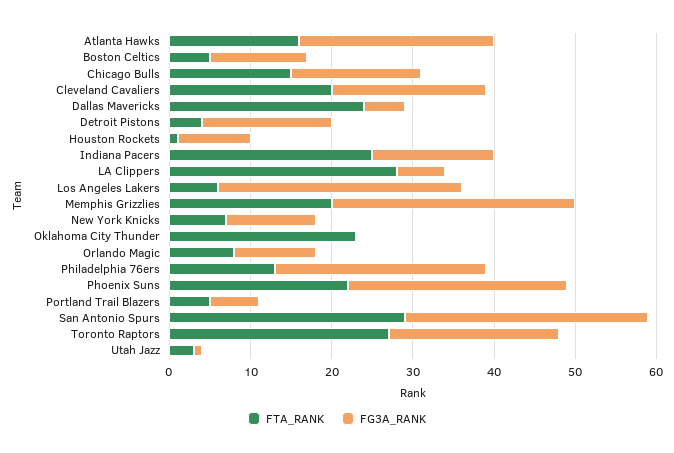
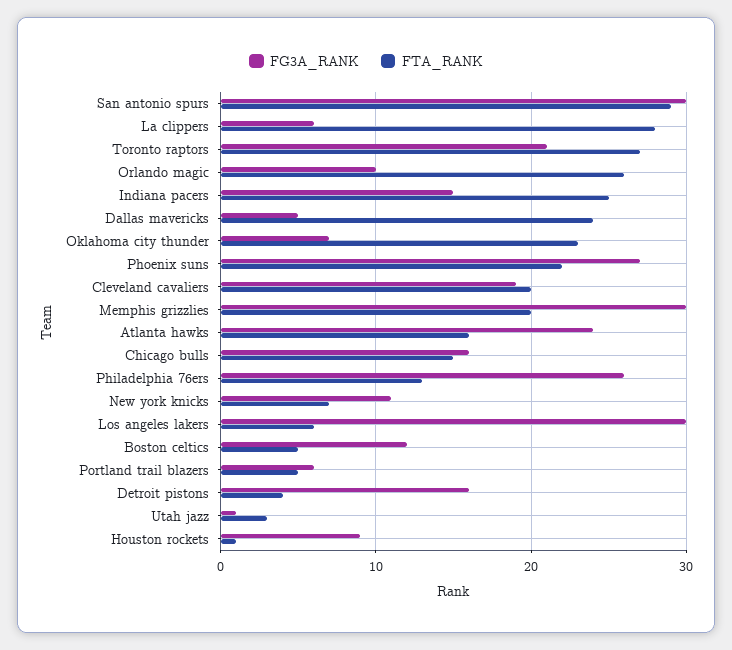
  {
    "FTA_RANK": {
      "Atlanta Hawks": 16,
      "Boston Celtics": 5,
      "Chicago Bulls": 15,
      "Cleveland Cavaliers": 20,
      "Dallas Mavericks": 24,
      "Detroit Pistons": 4,
      "Houston Rockets": 1,
      "Indiana Pacers": 25,
      "LA Clippers": 28,
      "Los Angeles Lakers": 6,
      "Memphis Grizzlies": 20,
      "New York Knicks": 7,
      "Oklahoma City Thunder": 23,
-     "Orlando Magic": 8,
+     "Orlando Magic": 26,
      "Philadelphia 76ers": 13,
      "Phoenix Suns": 22,
      "Portland Trail Blazers": 5,
      "San Antonio Spurs": 29,
      "Toronto Raptors": 27,
      "Utah Jazz": 3
    },
    "FG3A_RANK": {
      "Atlanta Hawks": 24,
      "Boston Celtics": 12,
      "Chicago Bulls": 16,
      "Cleveland Cavaliers": 19,
      "Dallas Mavericks": 5,
      "Detroit Pistons": 16,
      "Houston Rockets": 9,
      "Indiana Pacers": 15,
      "LA Clippers": 6,
      "Los Angeles Lakers": 30,
      "Memphis Grizzlies": 30,
      "New York Knicks": 11,
-     "Oklahoma City Thunder": 0,
+     "Oklahoma City Thunder": 7,
      "Orlando Magic": 10,
      "Philadelphia 76ers": 26,
      "Phoenix Suns": 27,
      "Portland Trail Blazers": 6,
      "San Antonio Spurs": 30,
      "Toronto Raptors": 21,
      "Utah Jazz": 1
    }
  }

